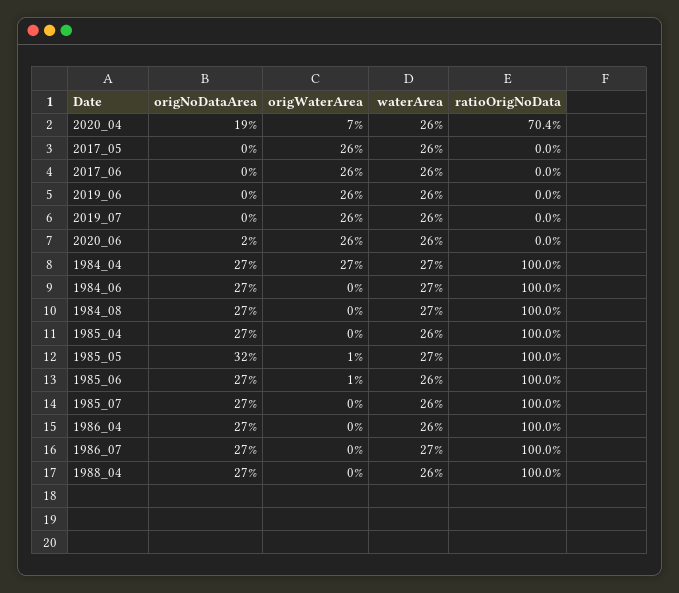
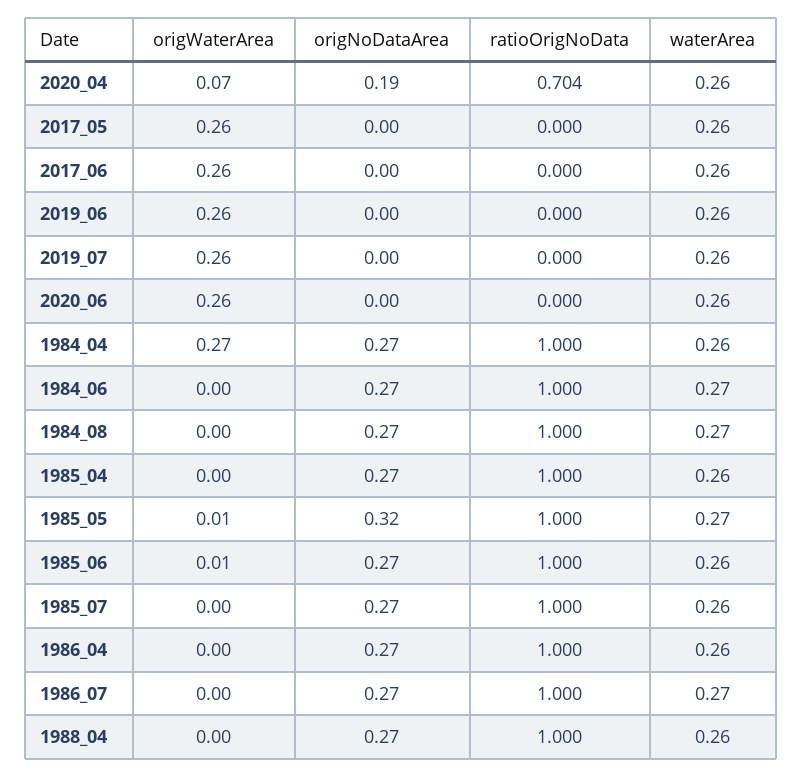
  {
    "origNoDataArea": {
      "2020_04": 0.19,
      "2017_05": 0,
      "2017_06": 0,
      "2019_06": 0,
      "2019_07": 0,
-     "2020_06": 0.02,
+     "2020_06": 0,
      "1984_04": 0.27,
      "1984_06": 0.27,
      "1984_08": 0.27,
      "1985_04": 0.27,
      "1985_05": 0.32,
      "1985_06": 0.27,
      "1985_07": 0.27,
      "1986_04": 0.27,
      "1986_07": 0.27,
      "1988_04": 0.27
    },
    "origWaterArea": {
      "2020_04": 0.07,
      "2017_05": 0.26,
      "2017_06": 0.26,
      "2019_06": 0.26,
      "2019_07": 0.26,
      "2020_06": 0.26,
      "1984_04": 0.27,
      "1984_06": 0,
      "1984_08": 0,
      "1985_04": 0,
      "1985_05": 0.01,
      "1985_06": 0.01,
      "1985_07": 0,
      "1986_04": 0,
      "1986_07": 0,
      "1988_04": 0
    },
    "waterArea": {
      "2020_04": 0.26,
      "2017_05": 0.26,
      "2017_06": 0.26,
      "2019_06": 0.26,
      "2019_07": 0.26,
      "2020_06": 0.26,
-     "1984_04": 0.27,
+     "1984_04": 0.26,
      "1984_06": 0.27,
      "1984_08": 0.27,
      "1985_04": 0.26,
      "1985_05": 0.27,
      "1985_06": 0.26,
      "1985_07": 0.26,
      "1986_04": 0.26,
      "1986_07": 0.27,
      "1988_04": 0.26
    },
    "ratioOrigNoData": {
      "2020_04": 0.704,
      "2017_05": 0,
      "2017_06": 0,
      "2019_06": 0,
      "2019_07": 0,
      "2020_06": 0,
      "1984_04": 1,
      "1984_06": 1,
      "1984_08": 1,
      "1985_04": 1,
      "1985_05": 1,
      "1985_06": 1,
      "1985_07": 1,
      "1986_04": 1,
      "1986_07": 1,
      "1988_04": 1
    }
  }

